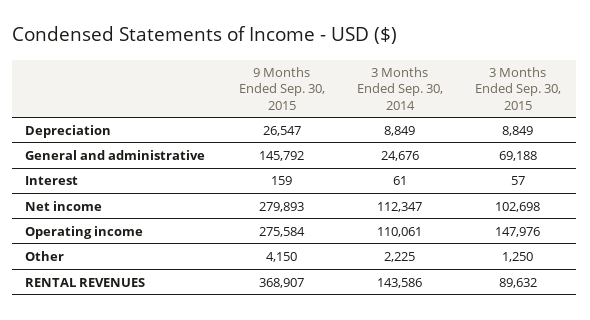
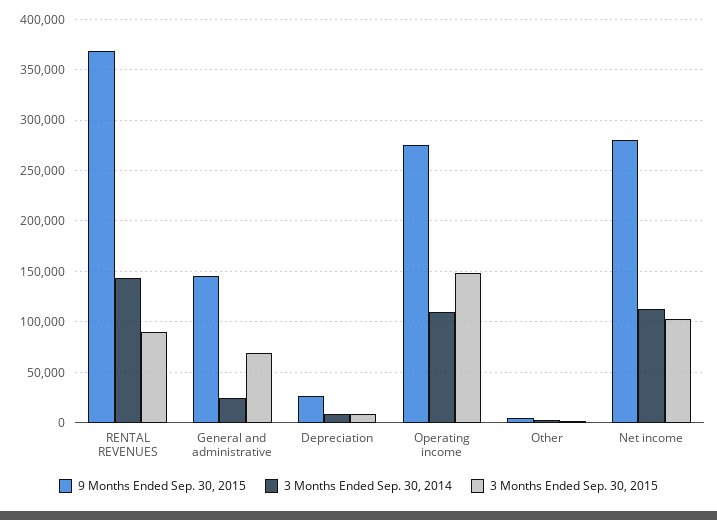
  {
    "9 Months Ended Sep. 30, 2015": {
      "Depreciation": 26547,
      "General and administrative": 145792,
-     "Interest": 159,
      "Net income": 279893,
      "Operating income": 275584,
      "Other": 4150,
      "RENTAL REVENUES": 368907
    },
    "3 Months Ended Sep. 30, 2014": {
      "Depreciation": 8849,
      "General and administrative": 24676,
-     "Interest": 61,
      "Net income": 112347,
      "Operating income": 110061,
      "Other": 2225,
      "RENTAL REVENUES": 143586
    },
    "3 Months Ended Sep. 30, 2015": {
      "Depreciation": 8849,
      "General and administrative": 69188,
-     "Interest": 57,
      "Net income": 102698,
      "Operating income": 147976,
      "Other": 1250,
      "RENTAL REVENUES": 89632
    }
  }

